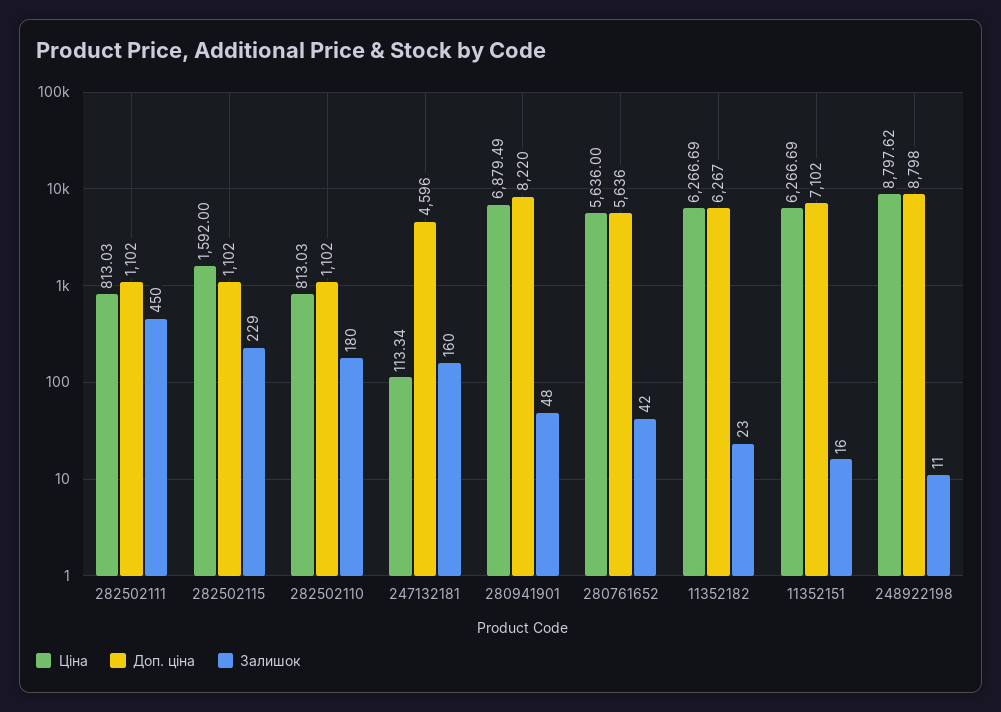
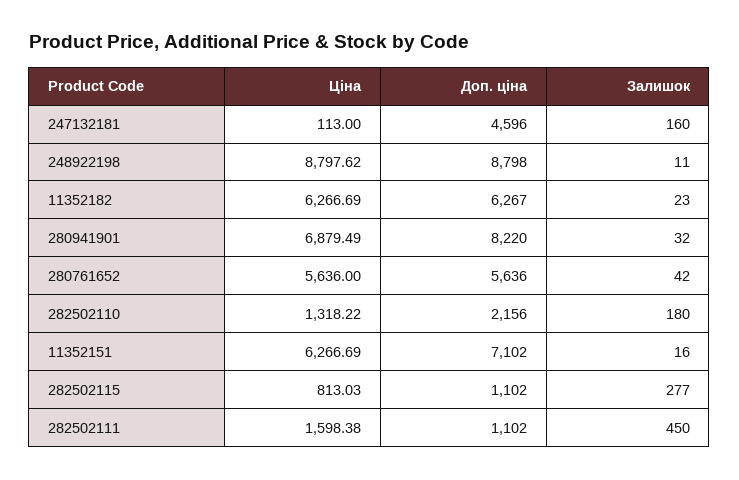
  {
    "Ціна": {
-     "282502111": 813.03,
+     "282502111": 1598.38,
-     "282502115": 1592,
+     "282502115": 813.03,
-     "282502110": 813.03,
+     "282502110": 1318.22,
-     "247132181": 113.34,
+     "247132181": 113,
      "280941901": 6879.49,
      "280761652": 5636,
      "11352182": 6266.69,
      "11352151": 6266.69,
      "248922198": 8797.62
    },
    "Доп. ціна": {
      "282502111": 1102,
      "282502115": 1102,
-     "282502110": 1102,
+     "282502110": 2156,
      "247132181": 4596,
      "280941901": 8220,
      "280761652": 5636,
      "11352182": 6267,
      "11352151": 7102,
      "248922198": 8798
    },
    "Залишок": {
      "282502111": 450,
-     "282502115": 229,
+     "282502115": 277,
      "282502110": 180,
      "247132181": 160,
-     "280941901": 48,
+     "280941901": 32,
      "280761652": 42,
      "11352182": 23,
      "11352151": 16,
      "248922198": 11
    }
  }

